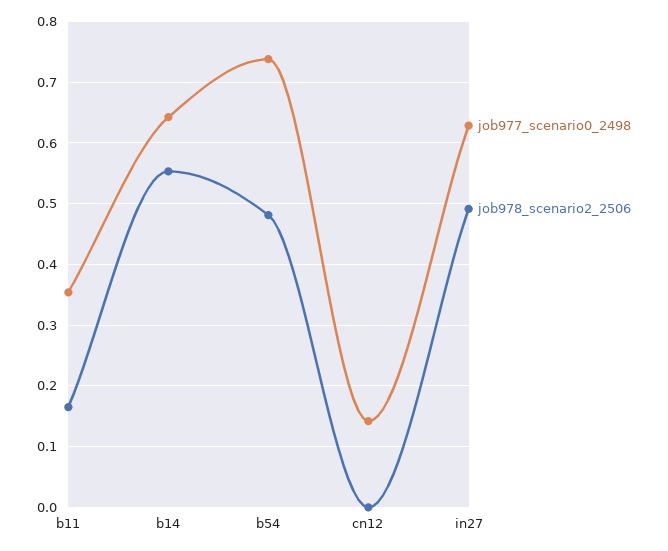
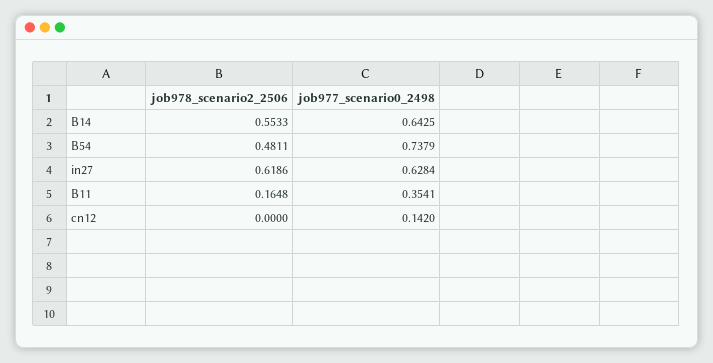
  {
    "job977_scenario0_2498": {
      "b11": 0.3541,
      "b14": 0.6425,
      "b54": 0.7379,
      "cn12": 0.142,
      "in27": 0.6284
    },
    "job978_scenario2_2506": {
      "b11": 0.1648,
      "b14": 0.5533,
      "b54": 0.4811,
      "cn12": 0,
-     "in27": 0.49
+     "in27": 0.6186
    }
  }

